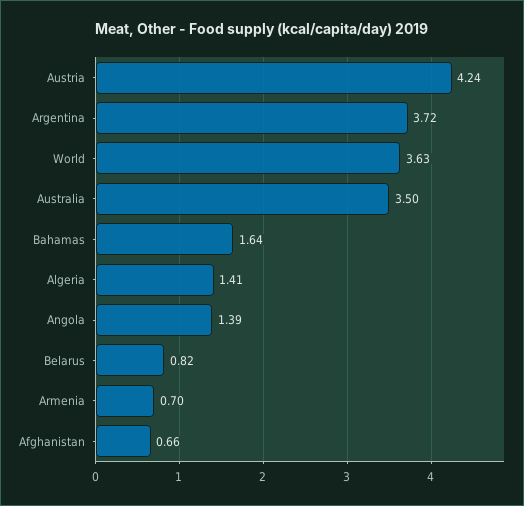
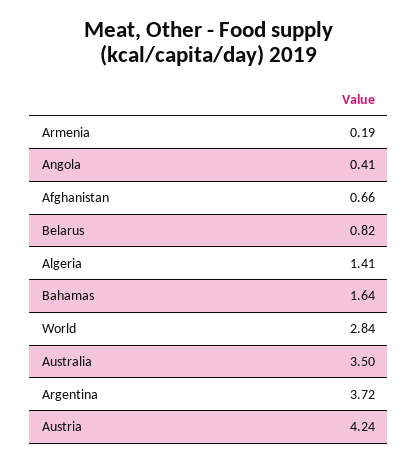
  {
    "Austria": 4.24,
    "Argentina": 3.72,
-   "World": 3.63,
+   "World": 2.84,
    "Australia": 3.5,
    "Bahamas": 1.64,
    "Algeria": 1.41,
-   "Angola": 1.39,
+   "Angola": 0.41,
    "Belarus": 0.82,
-   "Armenia": 0.7,
+   "Armenia": 0.19,
    "Afghanistan": 0.66
  }

